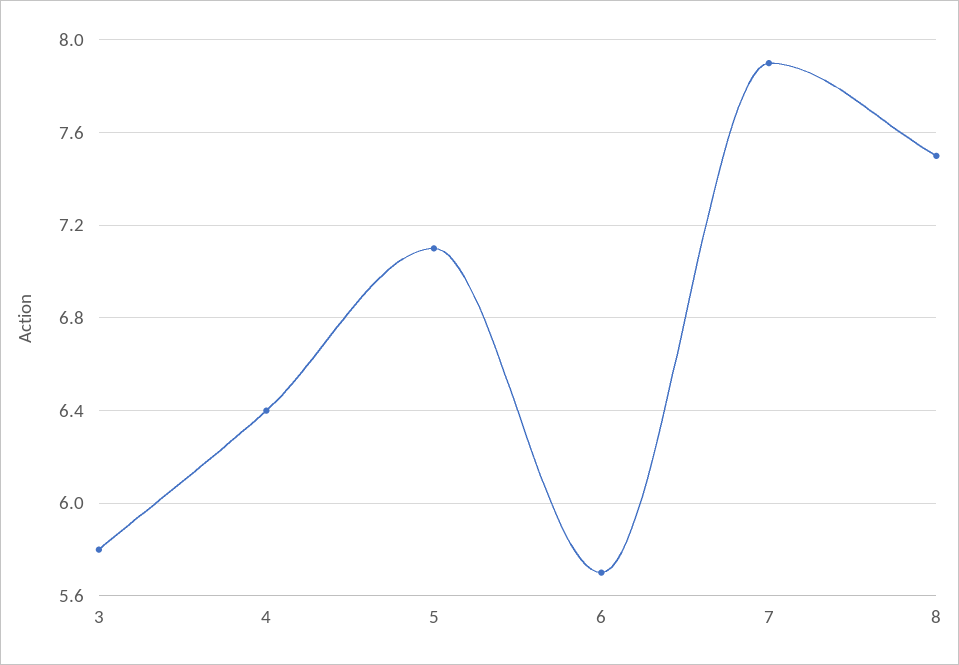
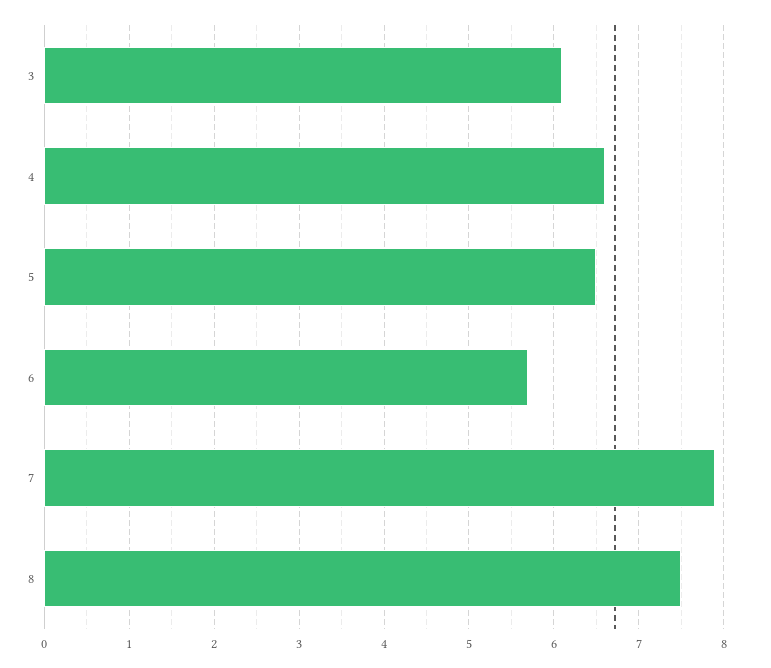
  {
-   "3": 5.8,
+   "3": 6.1,
-   "4": 6.4,
+   "4": 6.6,
-   "5": 7.1,
+   "5": 6.5,
    "6": 5.7,
    "7": 7.9,
    "8": 7.5
  }

